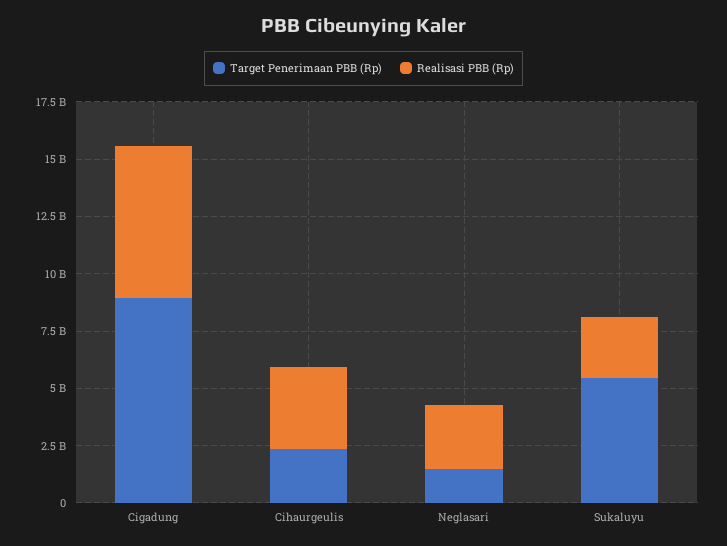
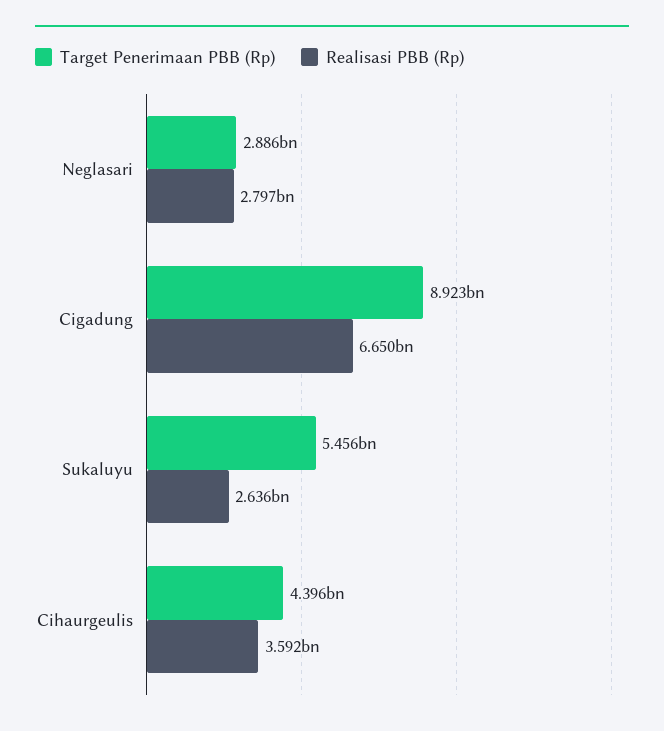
  {
    "Target Penerimaan PBB (Rp)": {
      "Cigadung": 8923000000,
-     "Cihaurgeulis": 2500000000,
+     "Cihaurgeulis": 4396000000,
-     "Neglasari": 1500000000,
+     "Neglasari": 2886000000,
      "Sukaluyu": 5456000000
    },
    "Realisasi PBB (Rp)": {
      "Cigadung": 6650000000,
      "Cihaurgeulis": 3592000000,
      "Neglasari": 2797000000,
      "Sukaluyu": 2636000000
    }
  }

